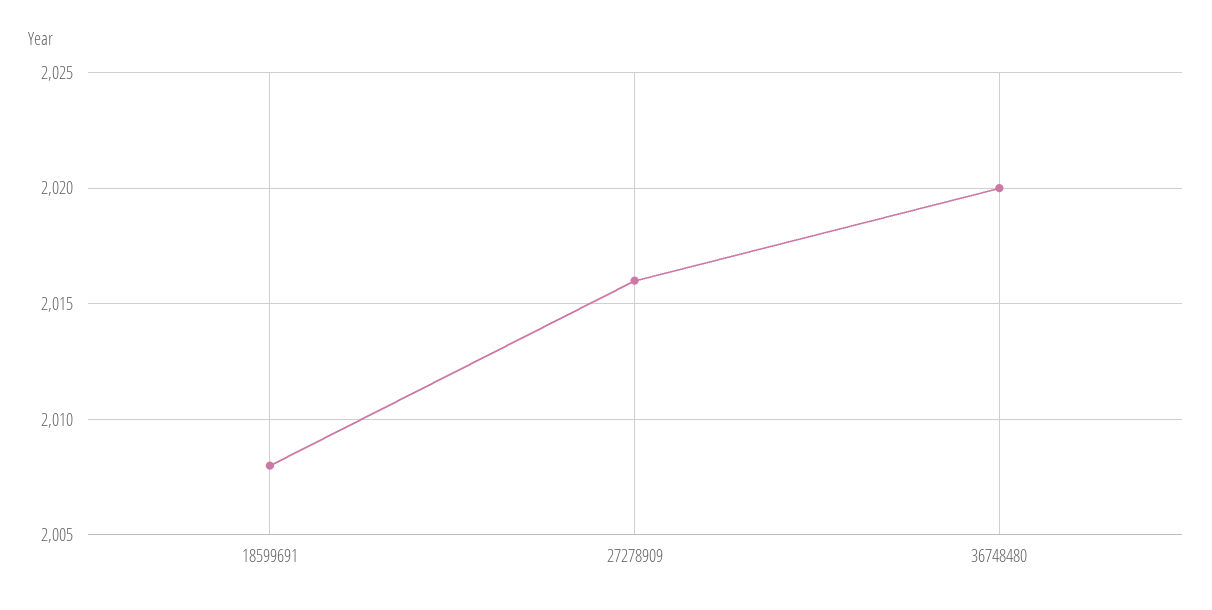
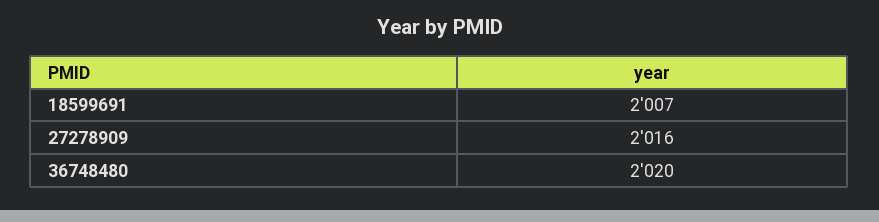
  {
-   "18599691": 2008,
+   "18599691": 2007,
    "27278909": 2016,
    "36748480": 2020
  }

